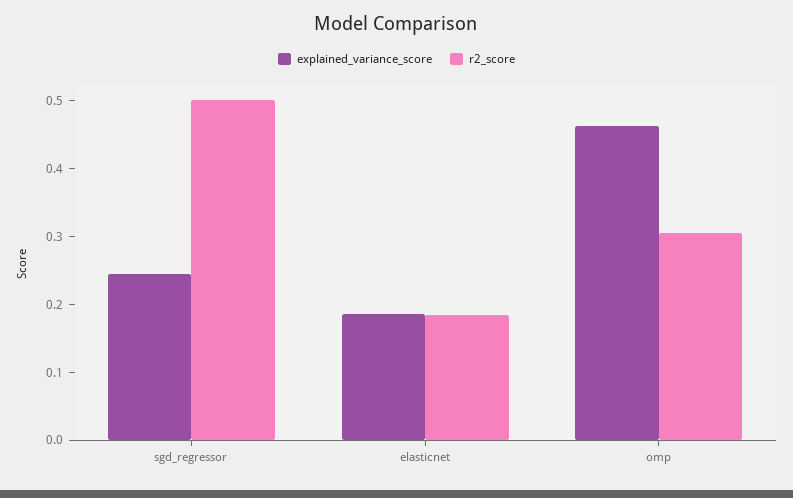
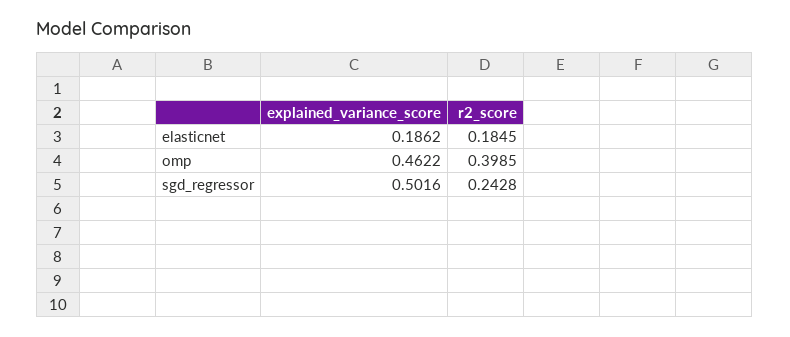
  {
    "explained_variance_score": {
-     "sgd_regressor": 0.24,
+     "sgd_regressor": 0.5016,
      "elasticnet": 0.1862,
      "omp": 0.4622
    },
    "r2_score": {
-     "sgd_regressor": 0.5,
+     "sgd_regressor": 0.2428,
      "elasticnet": 0.1845,
-     "omp": 0.3
+     "omp": 0.3985
    }
  }

